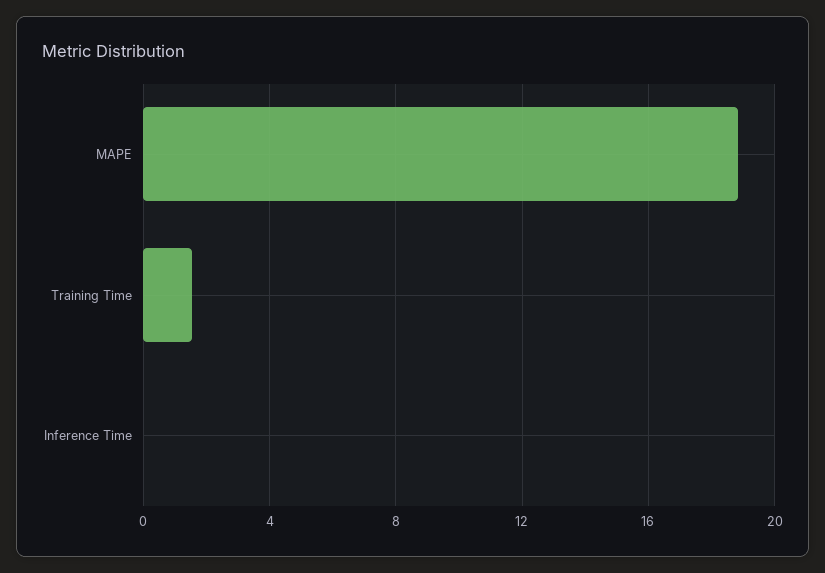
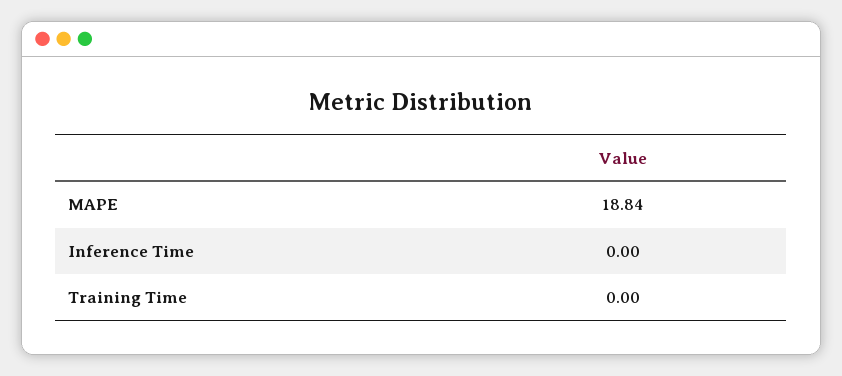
  {
    "MAPE": 18.84,
-   "Training Time": 1.5,
+   "Training Time": 0,
    "Inference Time": 0
  }

